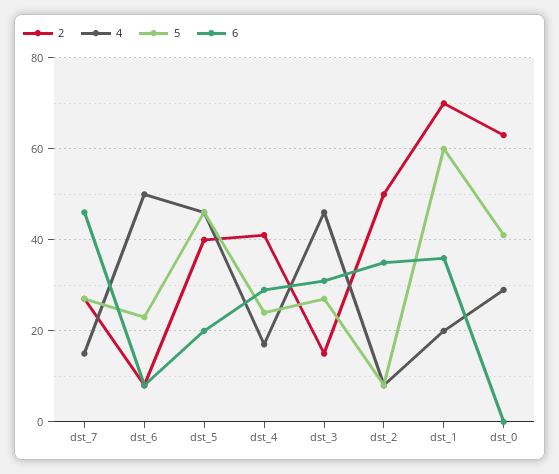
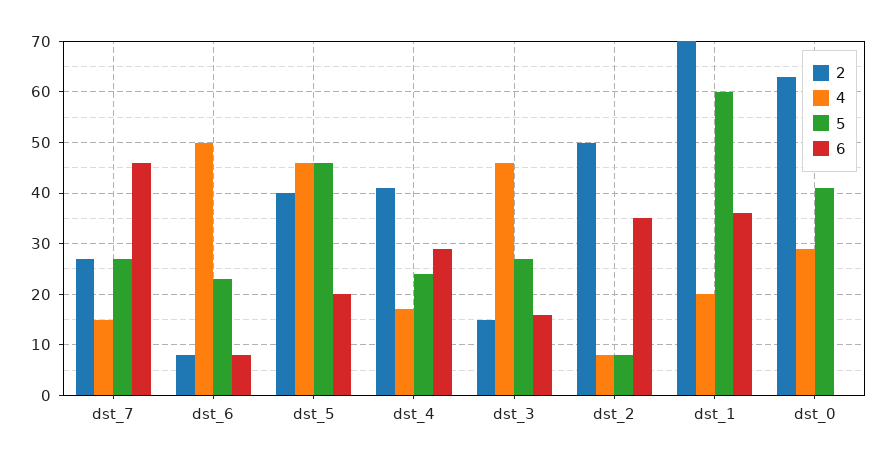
  {
    "2": {
      "dst_7": 25,
      "dst_6": 10,
      "dst_5": 40,
      "dst_4": 40,
      "dst_3": 15,
      "dst_2": 50,
      "dst_1": 70,
      "dst_0": 65
    },
    "4": {
      "dst_7": 15,
      "dst_6": 50,
      "dst_5": 45,
      "dst_4": 15,
      "dst_3": 45,
      "dst_2": 10,
      "dst_1": 20,
      "dst_0": 30
    },
    "5": {
      "dst_7": 25,
      "dst_6": 25,
      "dst_5": 45,
      "dst_4": 25,
      "dst_3": 25,
      "dst_2": 10,
      "dst_1": 60,
      "dst_0": 40
    },
    "6": {
      "dst_7": 45,
      "dst_6": 10,
      "dst_5": 20,
      "dst_4": 30,
-     "dst_3": 30,
+     "dst_3": 15,
      "dst_2": 35,
      "dst_1": 35,
      "dst_0": 0
    }
  }

